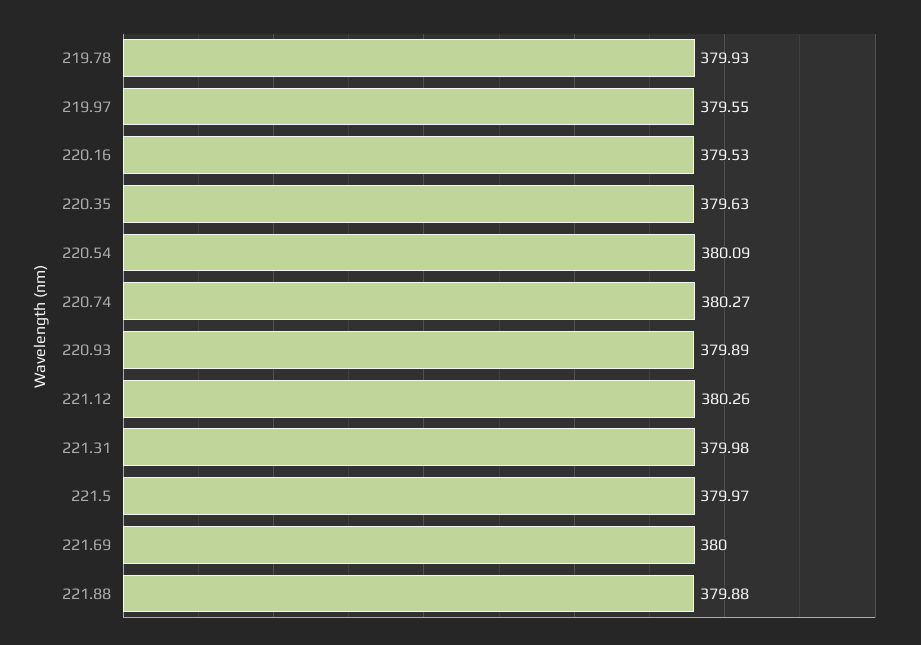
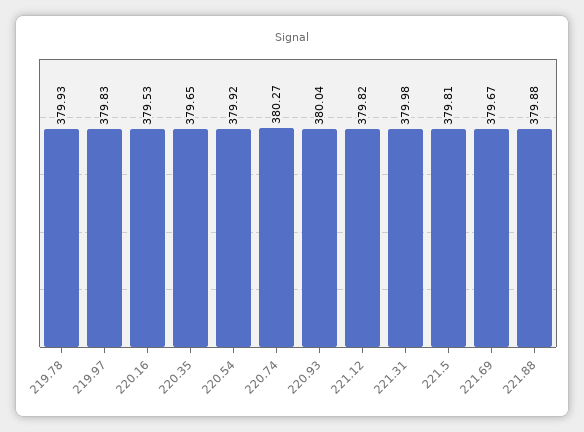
  {
    "219.78": 379.93,
-   "219.97": 379.55,
+   "219.97": 379.83,
    "220.16": 379.53,
-   "220.35": 379.63,
+   "220.35": 379.65,
-   "220.54": 380.09,
+   "220.54": 379.92,
    "220.74": 380.27,
-   "220.93": 379.89,
+   "220.93": 380.04,
-   "221.12": 380.26,
+   "221.12": 379.82,
    "221.31": 379.98,
-   "221.5": 379.97,
+   "221.5": 379.81,
-   "221.69": 380,
+   "221.69": 379.67,
    "221.88": 379.88
  }

